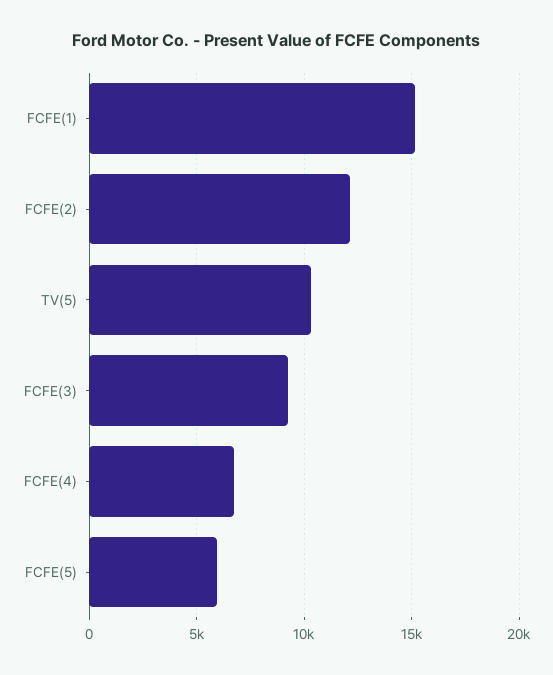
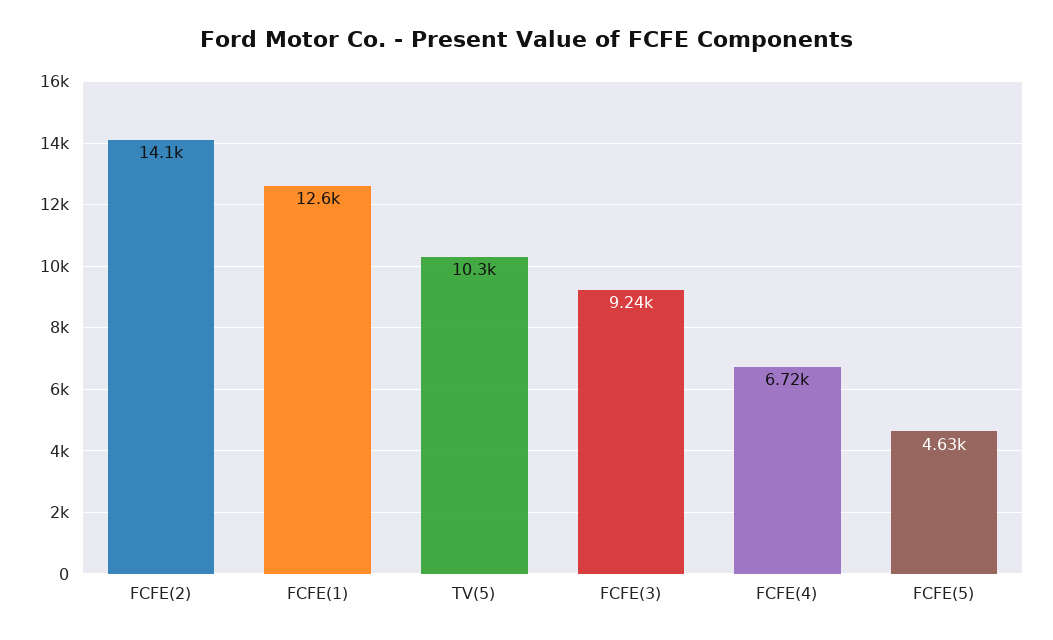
  {
-   "FCFE(1)": 15000,
+   "FCFE(1)": 12600,
-   "FCFE(2)": 12000,
+   "FCFE(2)": 14100,
    "TV(5)": 10300,
    "FCFE(3)": 9240,
    "FCFE(4)": 6720,
-   "FCFE(5)": 6000
+   "FCFE(5)": 4630
  }

